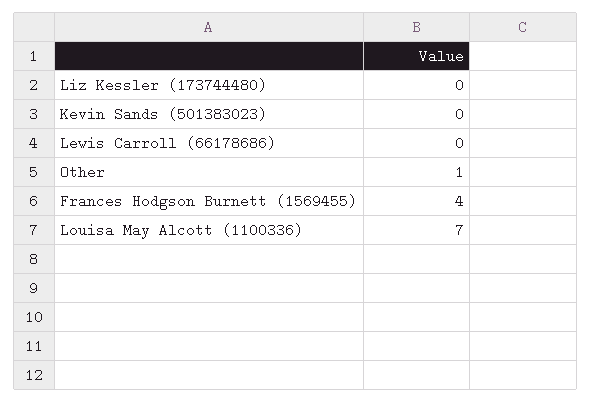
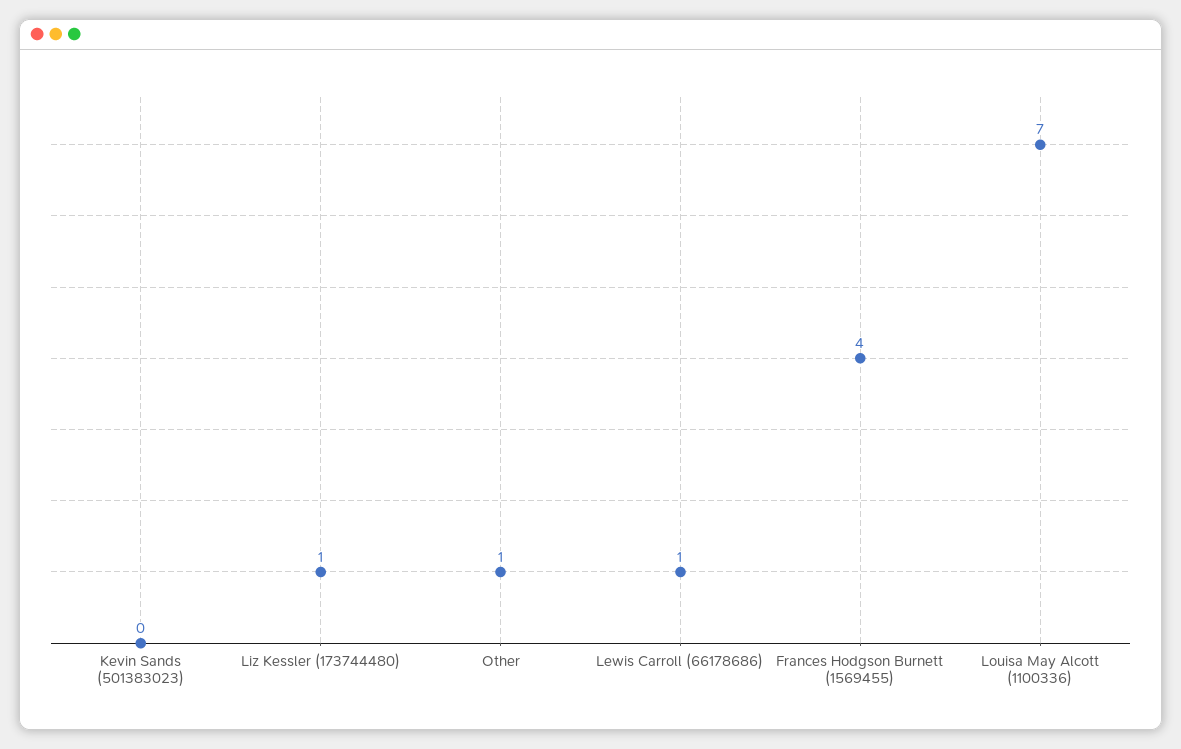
  {
-   "Liz Kessler (173744480)": 0,
+   "Liz Kessler (173744480)": 1,
    "Kevin Sands (501383023)": 0,
-   "Lewis Carroll (66178686)": 0,
+   "Lewis Carroll (66178686)": 1,
    "Other": 1,
    "Frances Hodgson Burnett (1569455)": 4,
    "Louisa May Alcott (1100336)": 7
  }

